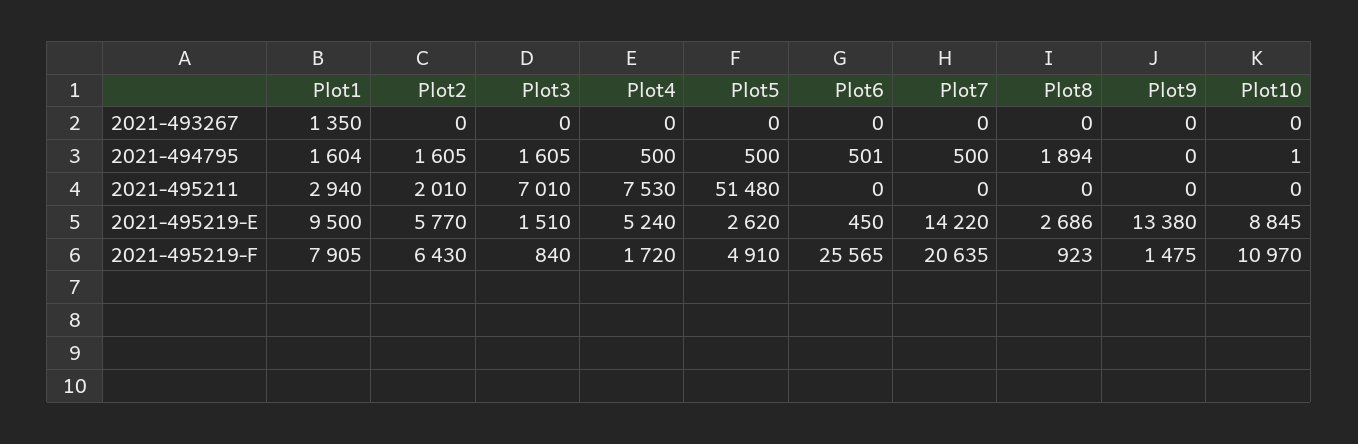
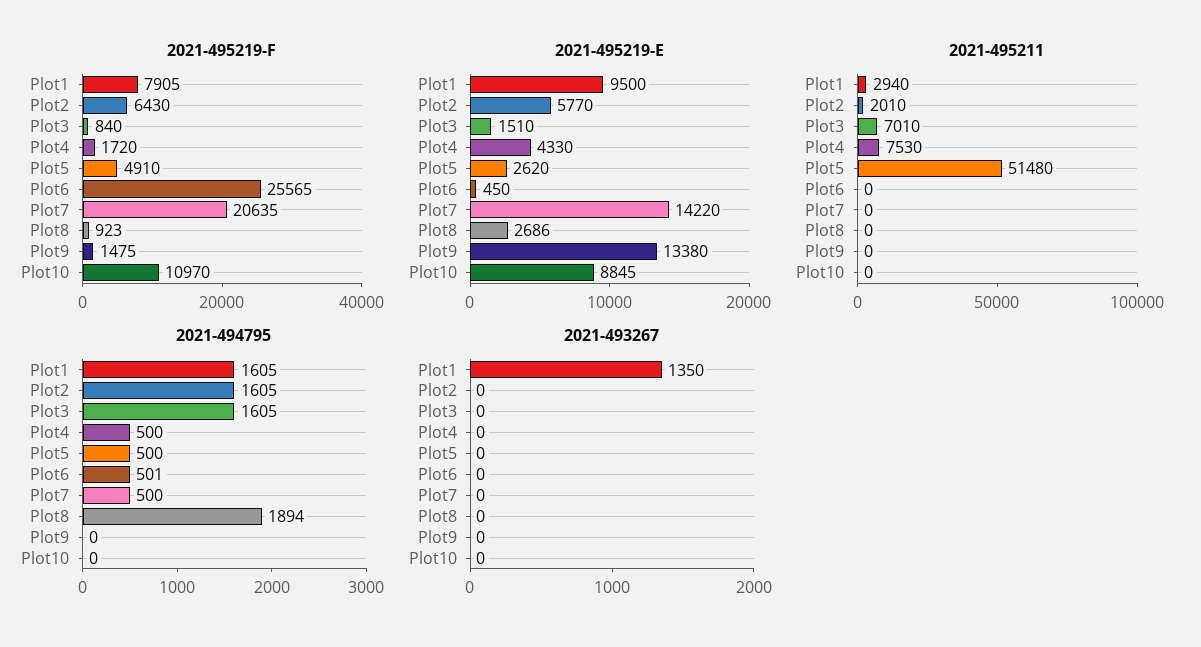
  {
    "2021-493267": {
      "Plot1": 1350,
      "Plot2": 0,
      "Plot3": 0,
      "Plot4": 0,
      "Plot5": 0,
      "Plot6": 0,
      "Plot7": 0,
      "Plot8": 0,
      "Plot9": 0,
      "Plot10": 0
    },
    "2021-494795": {
-     "Plot1": 1604,
+     "Plot1": 1605,
      "Plot2": 1605,
      "Plot3": 1605,
      "Plot4": 500,
      "Plot5": 500,
      "Plot6": 501,
      "Plot7": 500,
      "Plot8": 1894,
      "Plot9": 0,
-     "Plot10": 1
+     "Plot10": 0
    },
    "2021-495211": {
      "Plot1": 2940,
      "Plot2": 2010,
      "Plot3": 7010,
      "Plot4": 7530,
      "Plot5": 51480,
      "Plot6": 0,
      "Plot7": 0,
      "Plot8": 0,
      "Plot9": 0,
      "Plot10": 0
    },
    "2021-495219-E": {
      "Plot1": 9500,
      "Plot2": 5770,
      "Plot3": 1510,
-     "Plot4": 5240,
+     "Plot4": 4330,
      "Plot5": 2620,
      "Plot6": 450,
      "Plot7": 14220,
      "Plot8": 2686,
      "Plot9": 13380,
      "Plot10": 8845
    },
    "2021-495219-F": {
      "Plot1": 7905,
      "Plot2": 6430,
      "Plot3": 840,
      "Plot4": 1720,
      "Plot5": 4910,
      "Plot6": 25565,
      "Plot7": 20635,
      "Plot8": 923,
      "Plot9": 1475,
      "Plot10": 10970
    }
  }

